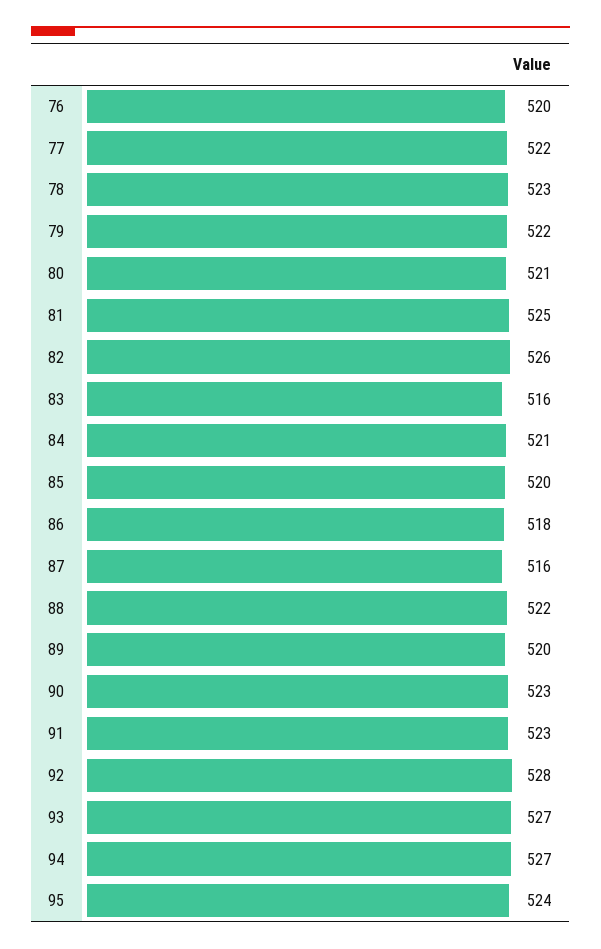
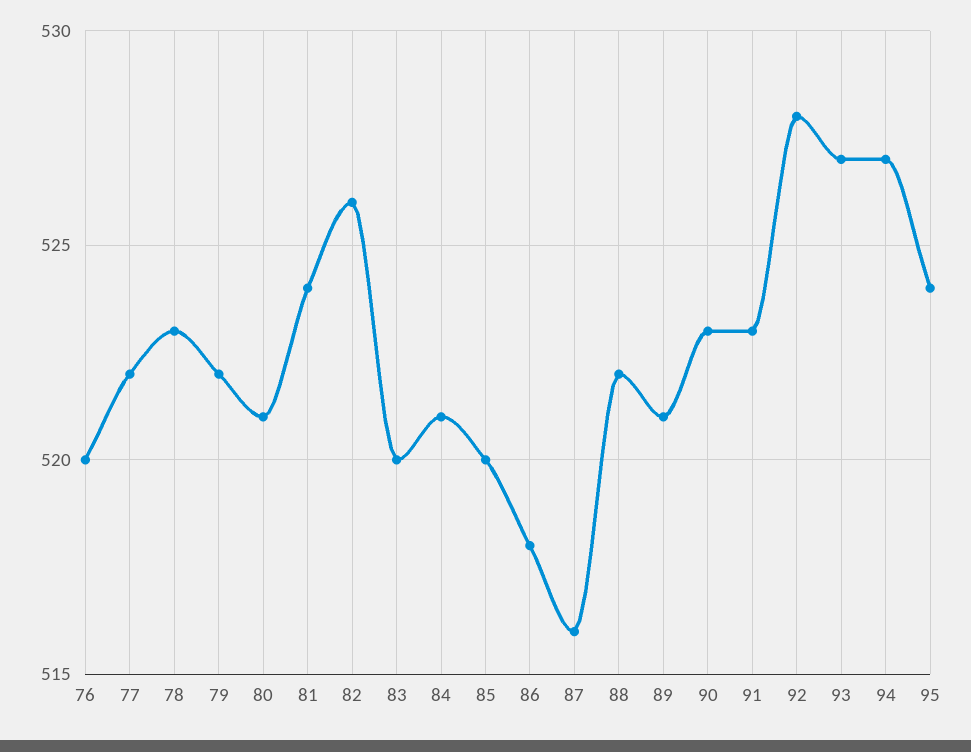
  {
    "76": 520,
    "77": 522,
    "78": 523,
    "79": 522,
    "80": 521,
-   "81": 525,
+   "81": 524,
    "82": 526,
-   "83": 516,
+   "83": 520,
    "84": 521,
    "85": 520,
    "86": 518,
    "87": 516,
    "88": 522,
-   "89": 520,
+   "89": 521,
    "90": 523,
    "91": 523,
    "92": 528,
    "93": 527,
    "94": 527,
    "95": 524
  }

